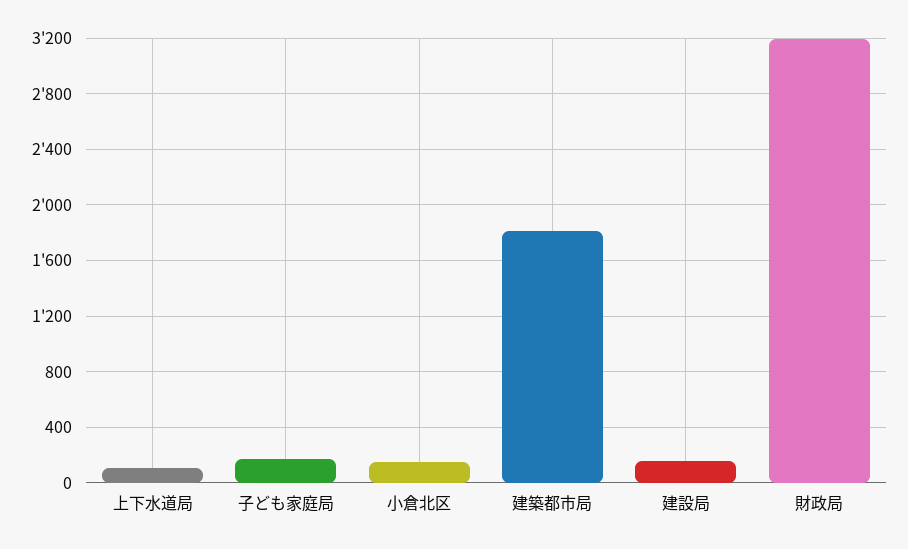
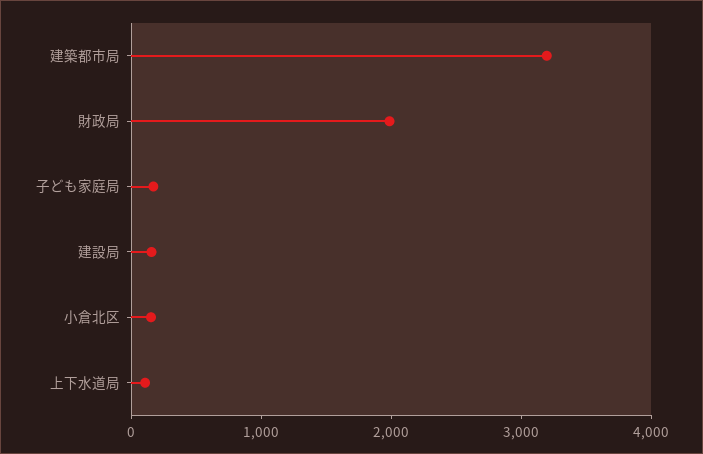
  {
    "上下水道局": 100,
    "子ども家庭局": 150,
    "小倉北区": 150,
-   "建築都市局": 1800,
+   "建築都市局": 3200,
    "建設局": 150,
-   "財政局": 3200
+   "財政局": 2000
  }

